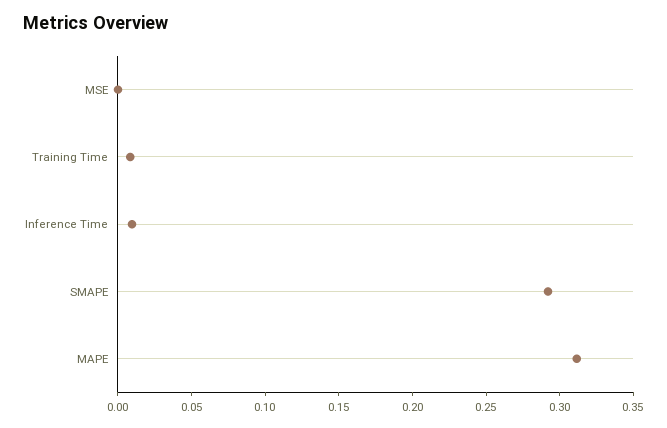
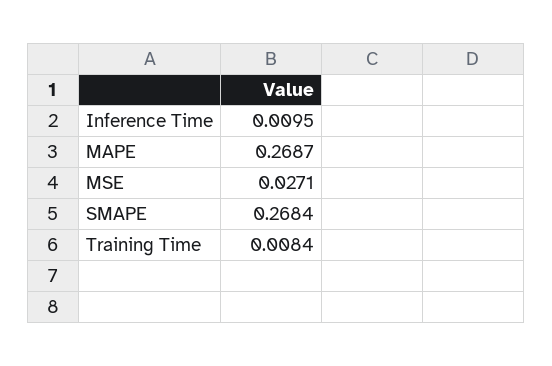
  {
-   "MSE": 0,
+   "MSE": 0.0271,
    "Training Time": 0.0084,
    "Inference Time": 0.0095,
-   "SMAPE": 0.29,
+   "SMAPE": 0.2684,
-   "MAPE": 0.31
+   "MAPE": 0.2687
  }

